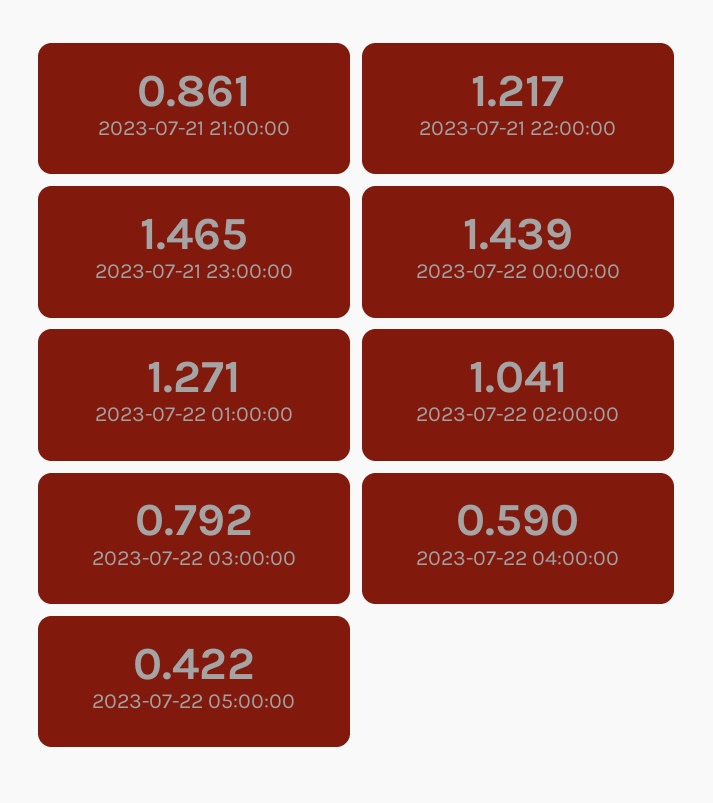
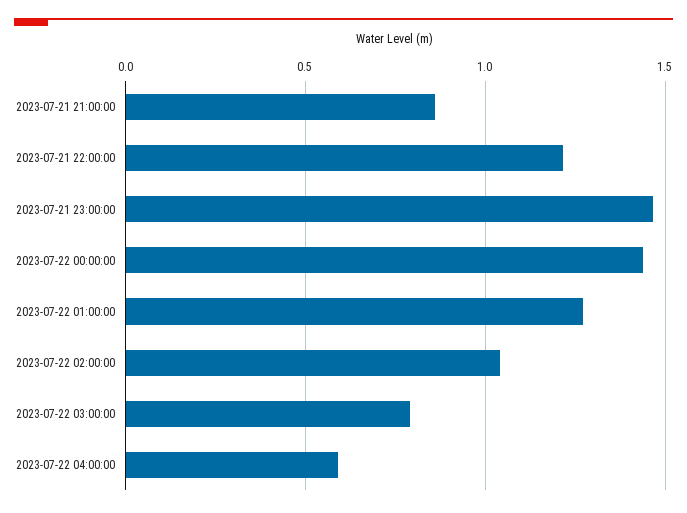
  {
    "2023-07-21 21:00:00": 0.861,
    "2023-07-21 22:00:00": 1.217,
    "2023-07-21 23:00:00": 1.465,
    "2023-07-22 00:00:00": 1.439,
    "2023-07-22 01:00:00": 1.271,
    "2023-07-22 02:00:00": 1.041,
    "2023-07-22 03:00:00": 0.792,
-   "2023-07-22 04:00:00": 0.59,
+   "2023-07-22 04:00:00": 0.59
-   "2023-07-22 05:00:00": 0.422
  }

